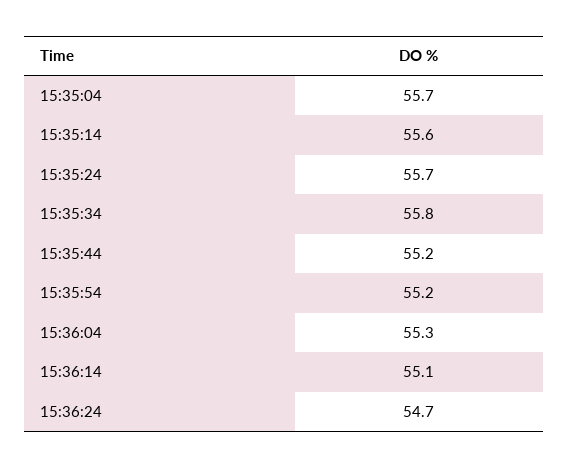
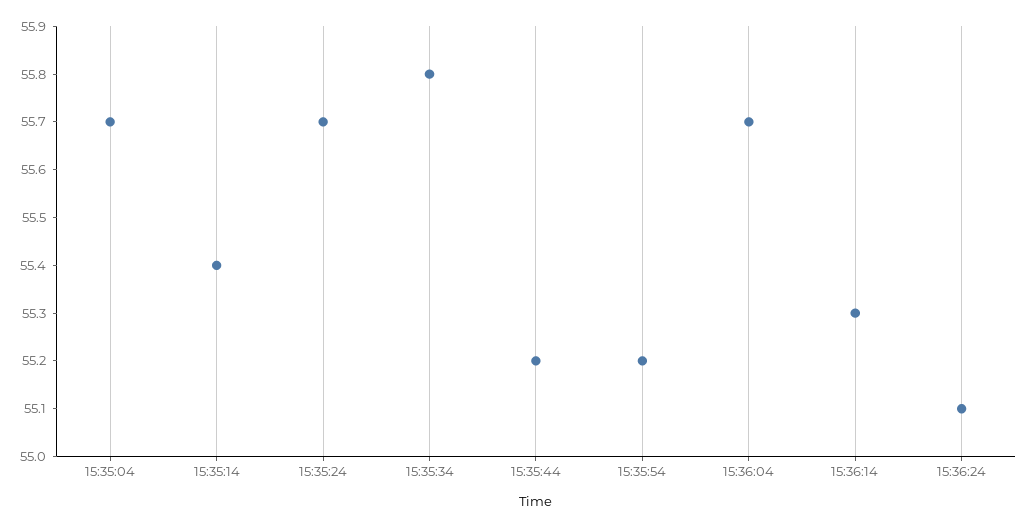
  {
    "15:35:04": 55.7,
-   "15:35:14": 55.6,
+   "15:35:14": 55.4,
    "15:35:24": 55.7,
    "15:35:34": 55.8,
    "15:35:44": 55.2,
    "15:35:54": 55.2,
-   "15:36:04": 55.3,
+   "15:36:04": 55.7,
-   "15:36:14": 55.1,
+   "15:36:14": 55.3,
-   "15:36:24": 54.7
+   "15:36:24": 55.1
  }

